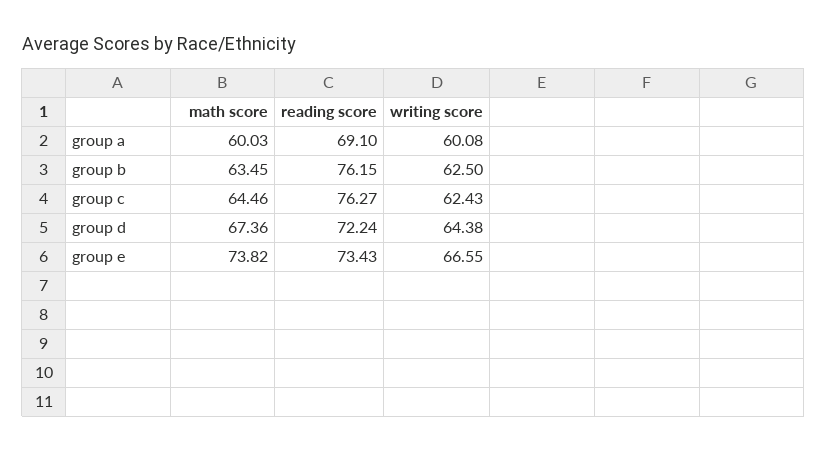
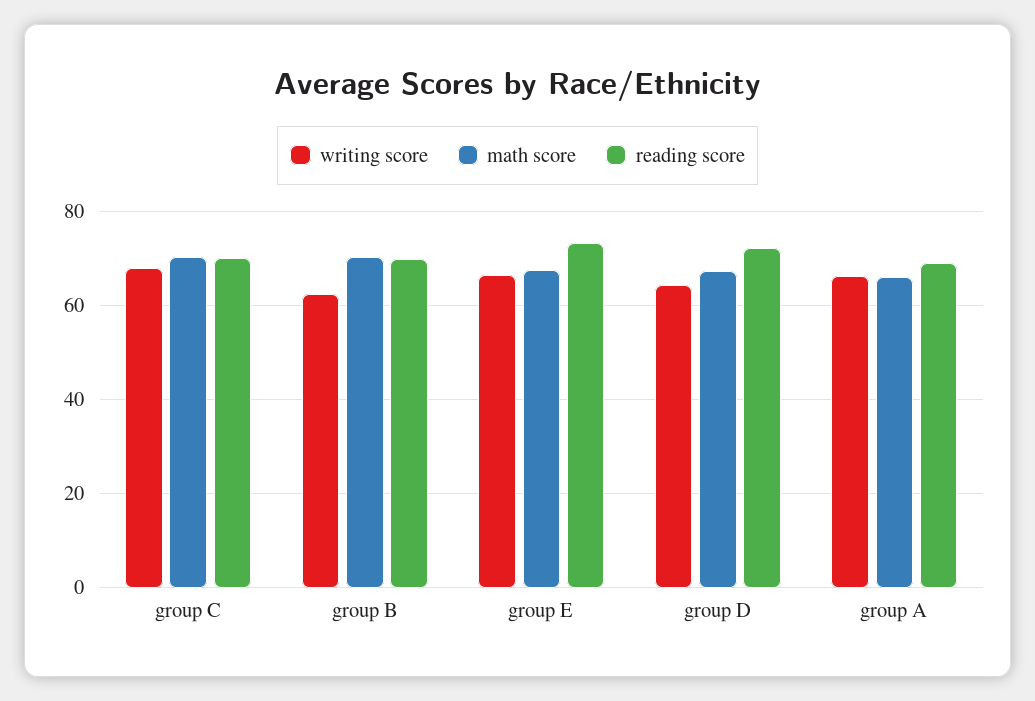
  {
    "math score": {
-     "group a": 60.03,
+     "group a": 66,
-     "group b": 63.45,
+     "group b": 70,
-     "group c": 64.46,
+     "group c": 70,
      "group d": 67.36,
-     "group e": 73.82
+     "group e": 68
    },
    "reading score": {
      "group a": 69.1,
-     "group b": 76.15,
+     "group b": 70,
-     "group c": 76.27,
+     "group c": 70,
      "group d": 72.24,
      "group e": 73.43
    },
    "writing score": {
-     "group a": 60.08,
+     "group a": 66,
      "group b": 62.5,
-     "group c": 62.43,
+     "group c": 68,
      "group d": 64.38,
      "group e": 66.55
    }
  }

